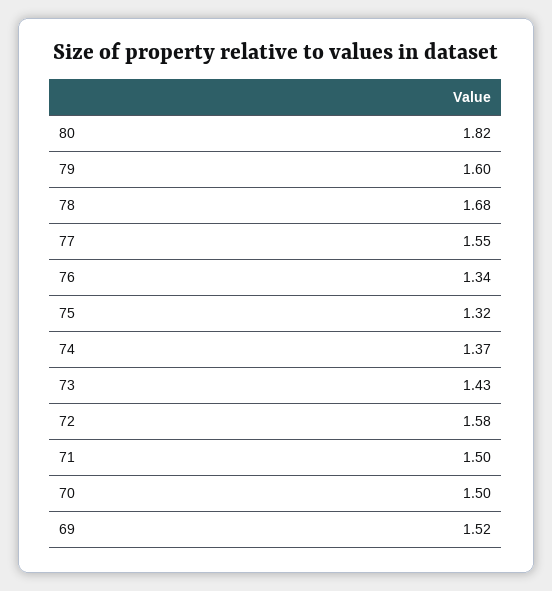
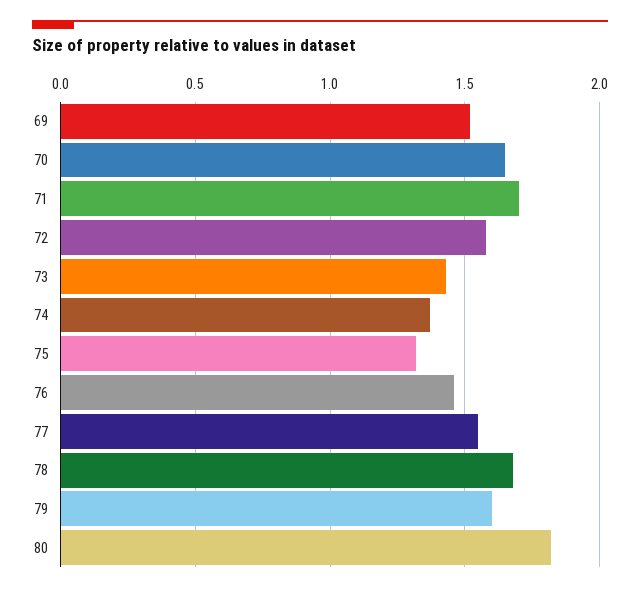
  {
    "80": 1.82,
    "79": 1.6,
    "78": 1.68,
    "77": 1.55,
-   "76": 1.34,
+   "76": 1.45,
    "75": 1.32,
    "74": 1.37,
    "73": 1.43,
    "72": 1.58,
-   "71": 1.5,
+   "71": 1.7,
-   "70": 1.5,
+   "70": 1.65,
    "69": 1.52
  }

